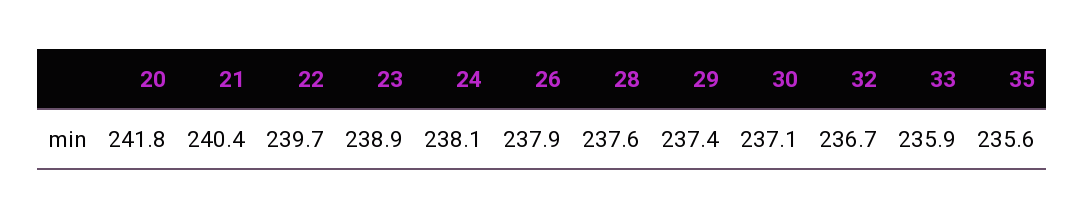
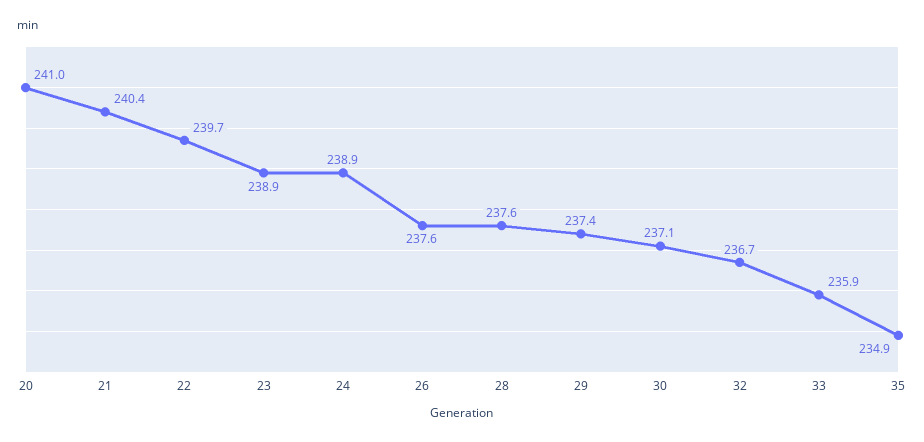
  {
-   "20": 241.8,
+   "20": 241,
    "21": 240.4,
    "22": 239.7,
    "23": 238.9,
-   "24": 238.1,
+   "24": 238.9,
-   "26": 237.9,
+   "26": 237.6,
    "28": 237.6,
    "29": 237.4,
    "30": 237.1,
    "32": 236.7,
    "33": 235.9,
-   "35": 235.6
+   "35": 234.9
  }

